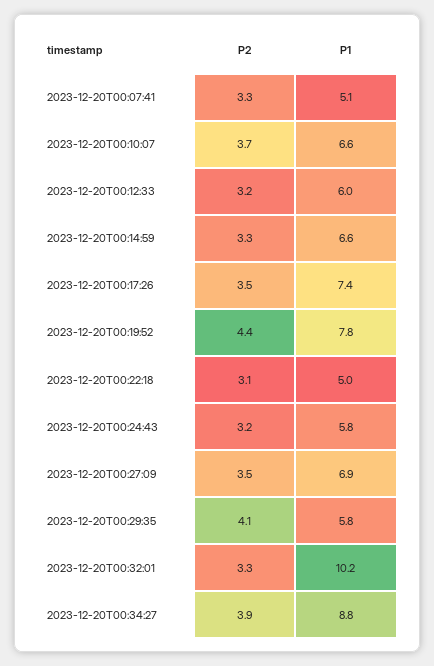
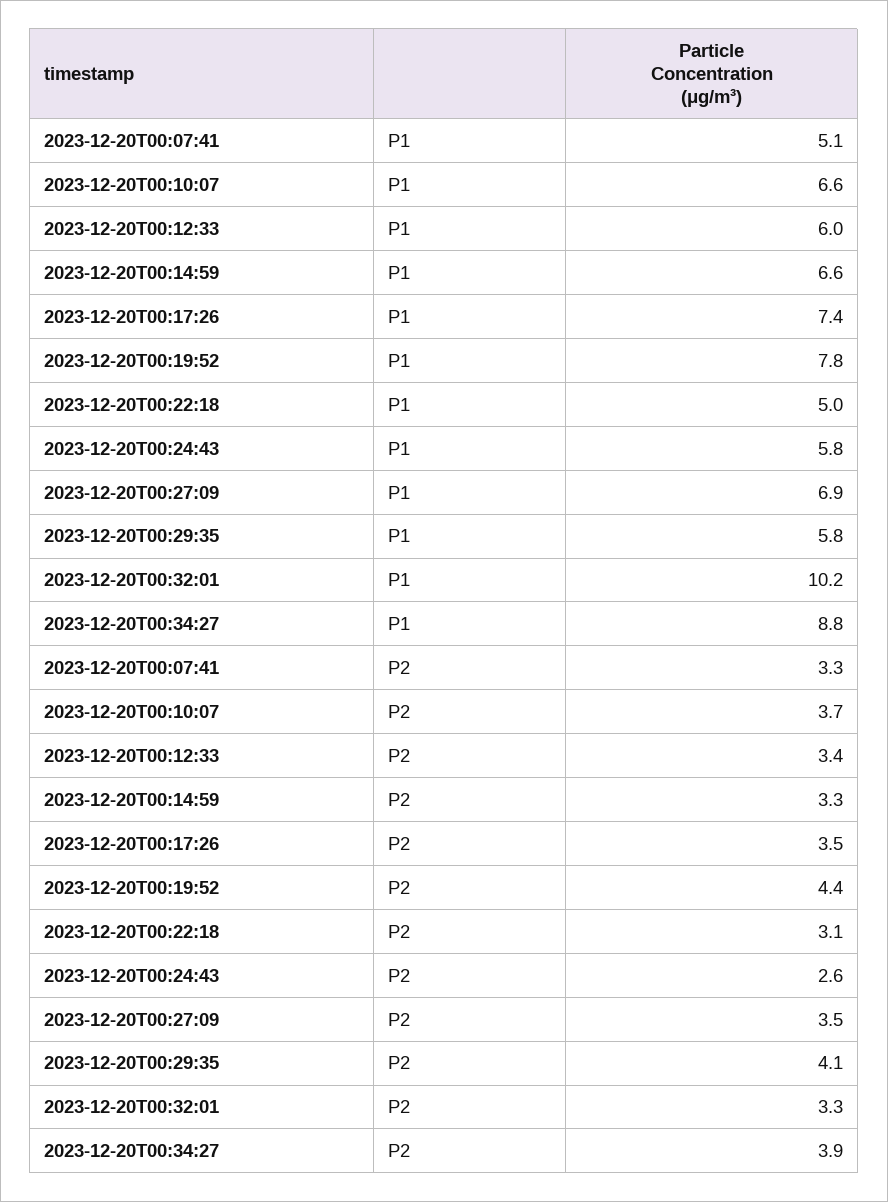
  {
    "P2": {
      "2023-12-20T00:07:41": 3.3,
      "2023-12-20T00:10:07": 3.7,
-     "2023-12-20T00:12:33": 3.2,
+     "2023-12-20T00:12:33": 3.4,
      "2023-12-20T00:14:59": 3.3,
      "2023-12-20T00:17:26": 3.5,
      "2023-12-20T00:19:52": 4.4,
      "2023-12-20T00:22:18": 3.1,
-     "2023-12-20T00:24:43": 3.2,
+     "2023-12-20T00:24:43": 2.6,
      "2023-12-20T00:27:09": 3.5,
      "2023-12-20T00:29:35": 4.1,
      "2023-12-20T00:32:01": 3.3,
      "2023-12-20T00:34:27": 3.9
    },
    "P1": {
      "2023-12-20T00:07:41": 5.1,
      "2023-12-20T00:10:07": 6.6,
      "2023-12-20T00:12:33": 6,
      "2023-12-20T00:14:59": 6.6,
      "2023-12-20T00:17:26": 7.4,
      "2023-12-20T00:19:52": 7.8,
      "2023-12-20T00:22:18": 5,
      "2023-12-20T00:24:43": 5.8,
      "2023-12-20T00:27:09": 6.9,
      "2023-12-20T00:29:35": 5.8,
      "2023-12-20T00:32:01": 10.2,
      "2023-12-20T00:34:27": 8.8
    }
  }

